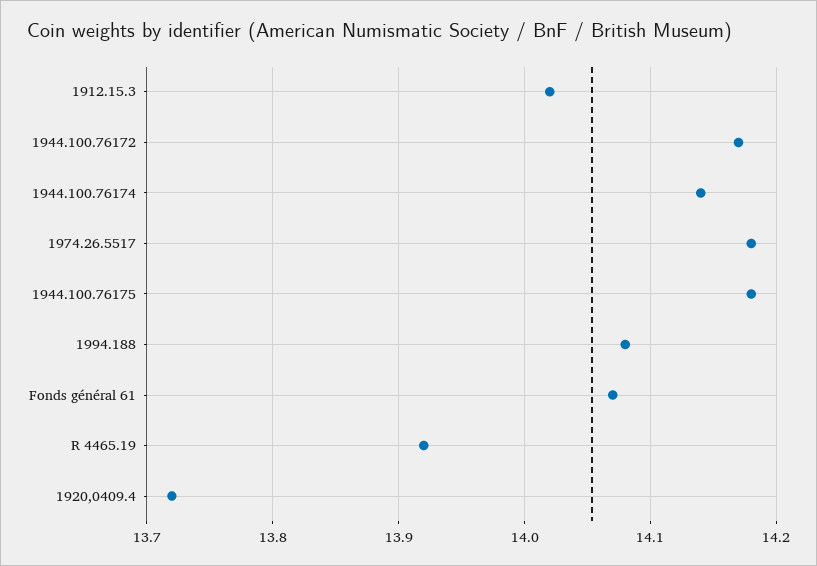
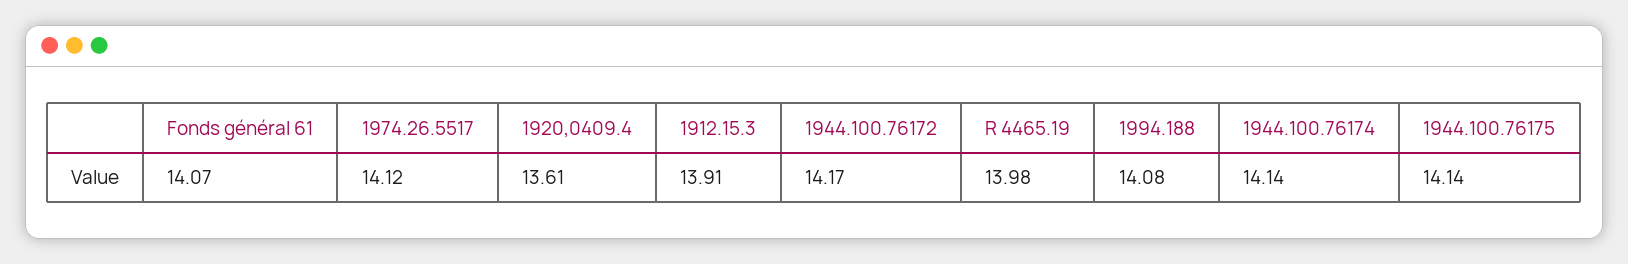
  {
-   "1912.15.3": 14.02,
+   "1912.15.3": 13.91,
    "1944.100.76172": 14.17,
    "1944.100.76174": 14.14,
-   "1974.26.5517": 14.18,
+   "1974.26.5517": 14.12,
-   "1944.100.76175": 14.18,
+   "1944.100.76175": 14.14,
    "1994.188": 14.08,
    "Fonds général 61": 14.07,
-   "R 4465.19": 13.92,
+   "R 4465.19": 13.98,
-   "1920,0409.4": 13.72
+   "1920,0409.4": 13.61
  }

